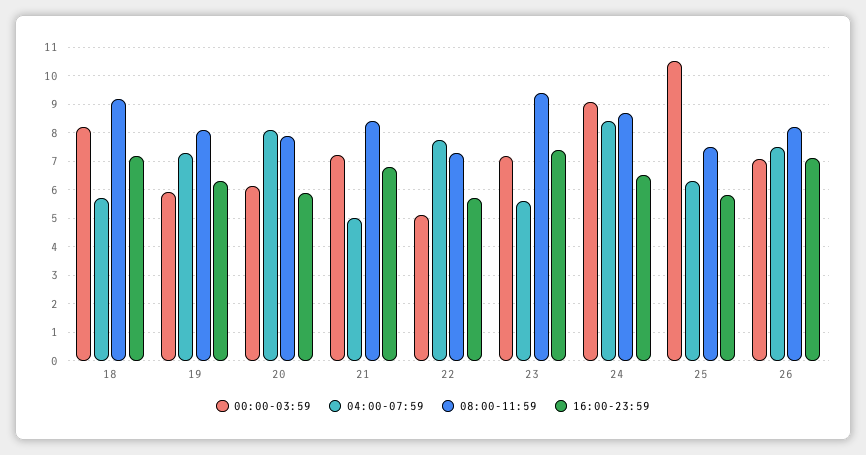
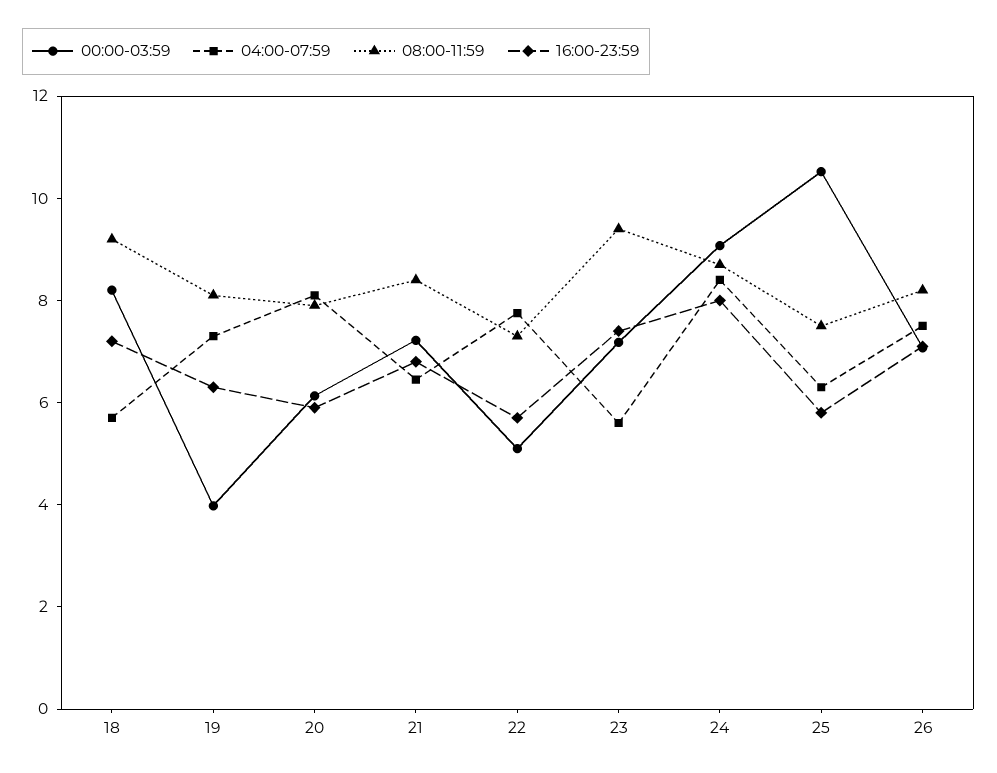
  {
    "00:00-03:59": {
      "18": 8.25,
-     "19": 6,
+     "19": 4,
      "20": 6.25,
      "21": 7.25,
      "22": 5,
      "23": 7.25,
      "24": 9,
      "25": 10.5,
      "26": 7
    },
    "04:00-07:59": {
      "18": 5.75,
      "19": 7.25,
      "20": 8,
-     "21": 5,
+     "21": 6.5,
      "22": 7.75,
      "23": 5.5,
      "24": 8.5,
      "25": 6.25,
      "26": 7.5
    },
    "08:00-11:59": {
      "18": 9.25,
      "19": 8,
      "20": 8,
      "21": 8.5,
      "22": 7.25,
      "23": 9.5,
      "24": 8.75,
      "25": 7.5,
      "26": 8.25
    },
    "16:00-23:59": {
      "18": 7.25,
      "19": 6.25,
      "20": 6,
      "21": 6.75,
      "22": 5.75,
      "23": 7.5,
-     "24": 6.5,
+     "24": 8,
      "25": 5.75,
      "26": 7
    }
  }

